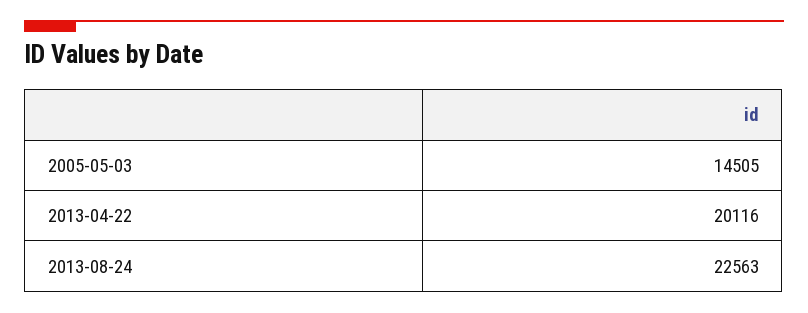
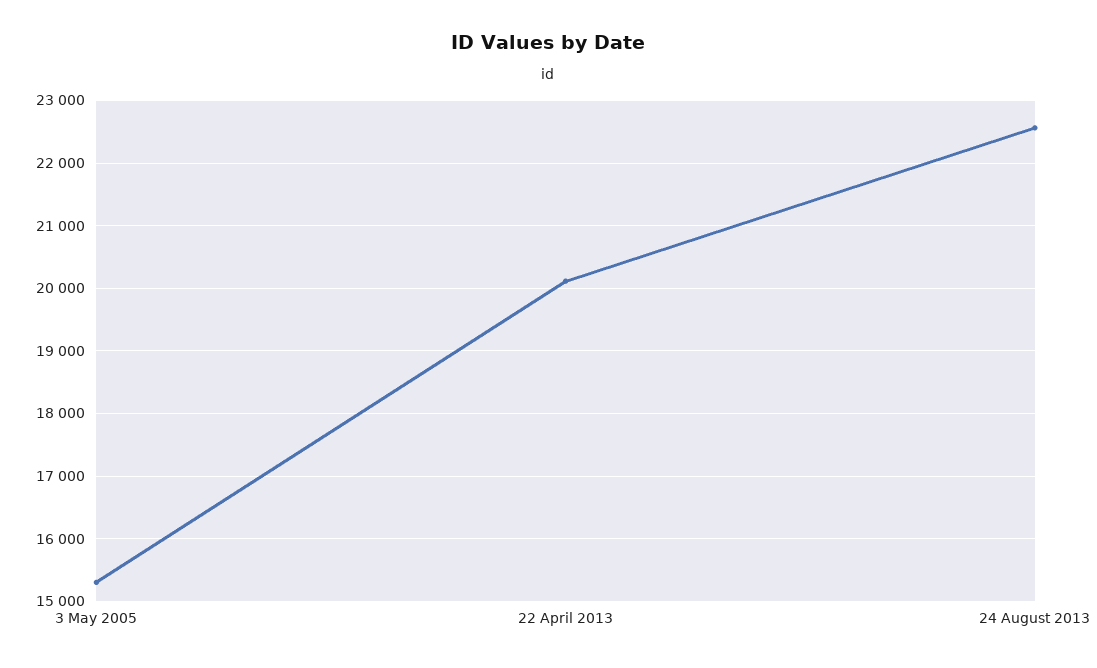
  {
-   "2005-05-03": 14505,
+   "2005-05-03": 15300,
    "2013-04-22": 20116,
    "2013-08-24": 22563
  }

